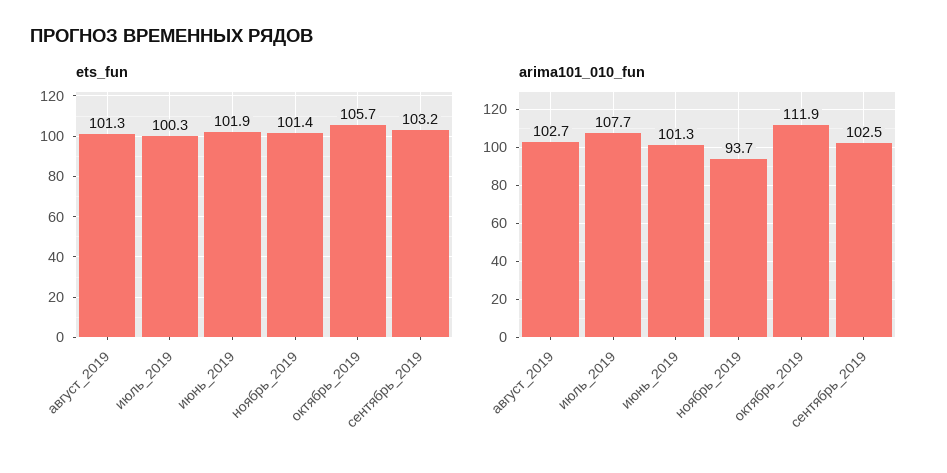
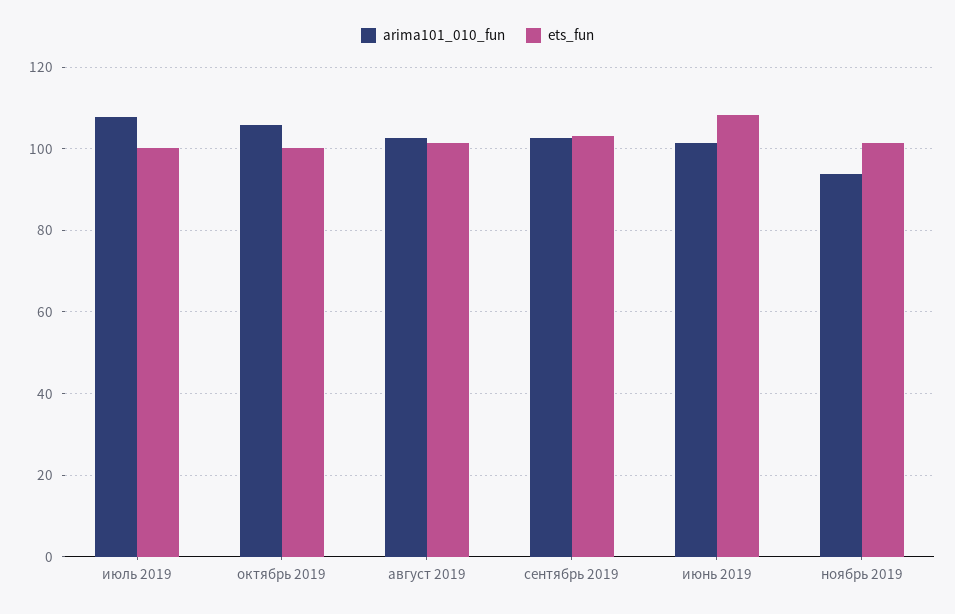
  {
    "ets_fun": {
      "август_2019": 101.3,
      "июль_2019": 100.3,
-     "июнь_2019": 101.9,
+     "июнь_2019": 108,
      "ноябрь_2019": 101.4,
-     "октябрь_2019": 105.7,
+     "октябрь_2019": 100,
      "сентябрь_2019": 103.2
    },
    "arima101_010_fun": {
      "август_2019": 102.7,
      "июль_2019": 107.7,
      "июнь_2019": 101.3,
      "ноябрь_2019": 93.7,
-     "октябрь_2019": 111.9,
+     "октябрь_2019": 106,
      "сентябрь_2019": 102.5
    }
  }

